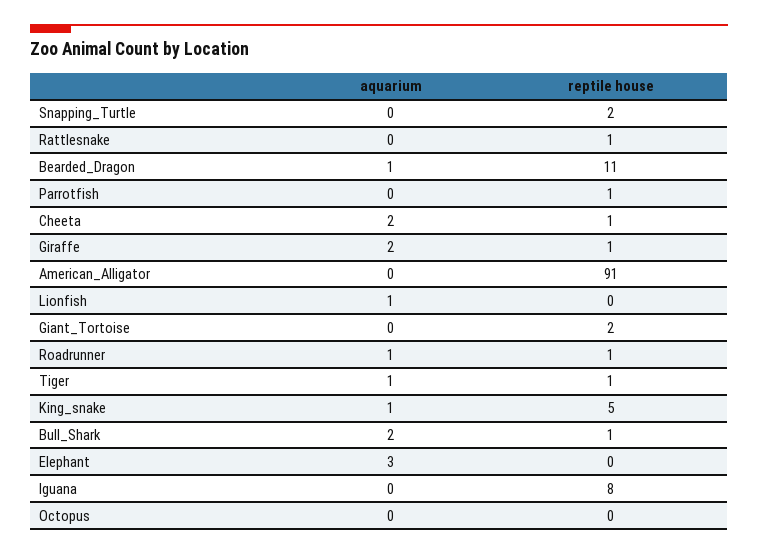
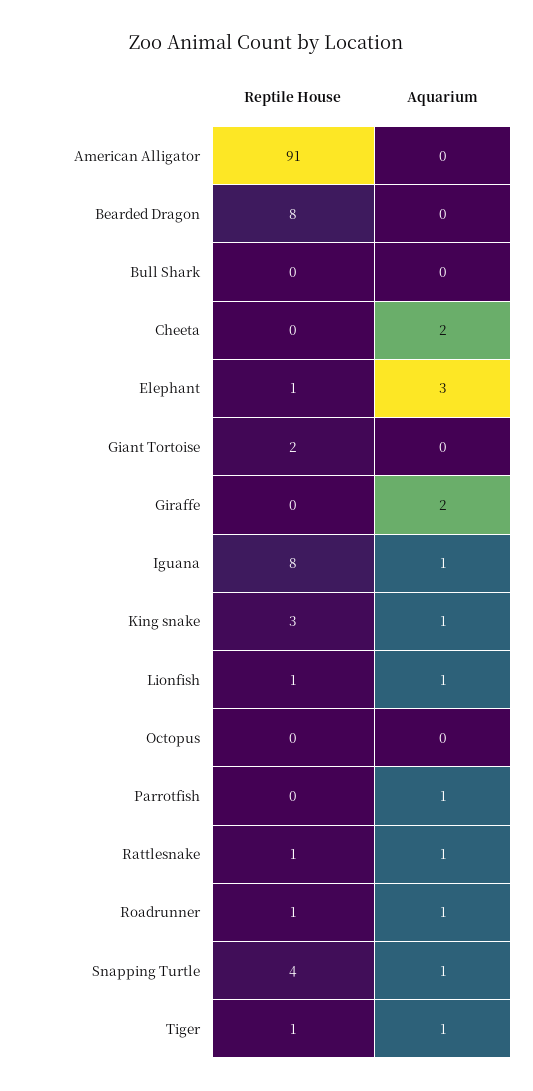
  {
    "aquarium": {
-     "Snapping_Turtle": 0,
+     "Snapping_Turtle": 1,
-     "Rattlesnake": 0,
+     "Rattlesnake": 1,
-     "Bearded_Dragon": 1,
+     "Bearded_Dragon": 0,
-     "Parrotfish": 0,
+     "Parrotfish": 1,
      "Cheeta": 2,
      "Giraffe": 2,
      "American_Alligator": 0,
      "Lionfish": 1,
      "Giant_Tortoise": 0,
      "Roadrunner": 1,
      "Tiger": 1,
      "King_snake": 1,
-     "Bull_Shark": 2,
+     "Bull_Shark": 0,
      "Elephant": 3,
-     "Iguana": 0,
+     "Iguana": 1,
      "Octopus": 0
    },
    "reptile house": {
-     "Snapping_Turtle": 2,
+     "Snapping_Turtle": 4,
      "Rattlesnake": 1,
-     "Bearded_Dragon": 11,
+     "Bearded_Dragon": 8,
-     "Parrotfish": 1,
+     "Parrotfish": 0,
-     "Cheeta": 1,
+     "Cheeta": 0,
-     "Giraffe": 1,
+     "Giraffe": 0,
      "American_Alligator": 91,
-     "Lionfish": 0,
+     "Lionfish": 1,
      "Giant_Tortoise": 2,
      "Roadrunner": 1,
      "Tiger": 1,
-     "King_snake": 5,
+     "King_snake": 3,
-     "Bull_Shark": 1,
+     "Bull_Shark": 0,
-     "Elephant": 0,
+     "Elephant": 1,
      "Iguana": 8,
      "Octopus": 0
    }
  }

